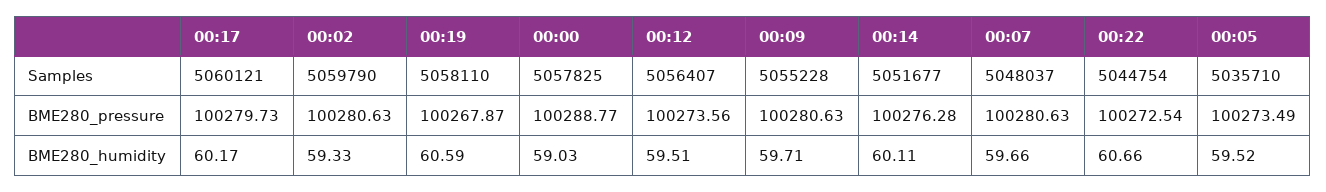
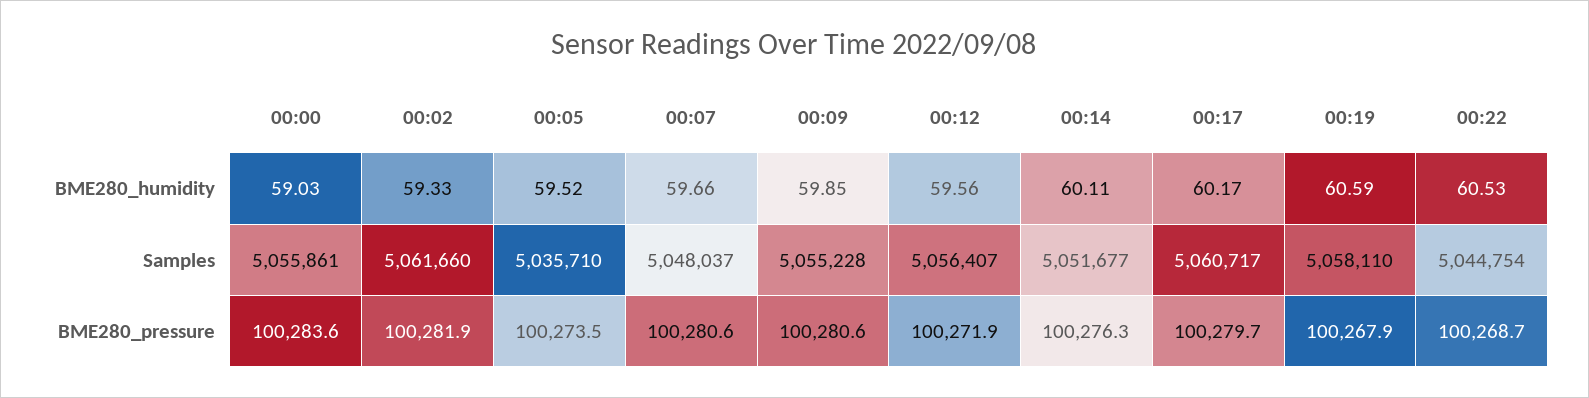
  {
    "00:17": {
-     "Samples": 5060121,
+     "Samples": 5060717,
      "BME280_pressure": 100279.73,
      "BME280_humidity": 60.17
    },
    "00:02": {
-     "Samples": 5059790,
+     "Samples": 5061660,
-     "BME280_pressure": 100280.63,
+     "BME280_pressure": 100281.9,
      "BME280_humidity": 59.33
    },
    "00:19": {
      "Samples": 5058110,
      "BME280_pressure": 100267.87,
      "BME280_humidity": 60.59
    },
    "00:00": {
-     "Samples": 5057825,
+     "Samples": 5055861,
-     "BME280_pressure": 100288.77,
+     "BME280_pressure": 100283.6,
      "BME280_humidity": 59.03
    },
    "00:12": {
      "Samples": 5056407,
-     "BME280_pressure": 100273.56,
+     "BME280_pressure": 100271.9,
-     "BME280_humidity": 59.51
+     "BME280_humidity": 59.56
    },
    "00:09": {
      "Samples": 5055228,
      "BME280_pressure": 100280.63,
-     "BME280_humidity": 59.71
+     "BME280_humidity": 59.85
    },
    "00:14": {
      "Samples": 5051677,
      "BME280_pressure": 100276.28,
      "BME280_humidity": 60.11
    },
    "00:07": {
      "Samples": 5048037,
      "BME280_pressure": 100280.63,
      "BME280_humidity": 59.66
    },
    "00:22": {
      "Samples": 5044754,
-     "BME280_pressure": 100272.54,
+     "BME280_pressure": 100268.7,
-     "BME280_humidity": 60.66
+     "BME280_humidity": 60.53
    },
    "00:05": {
      "Samples": 5035710,
      "BME280_pressure": 100273.49,
      "BME280_humidity": 59.52
    }
  }

